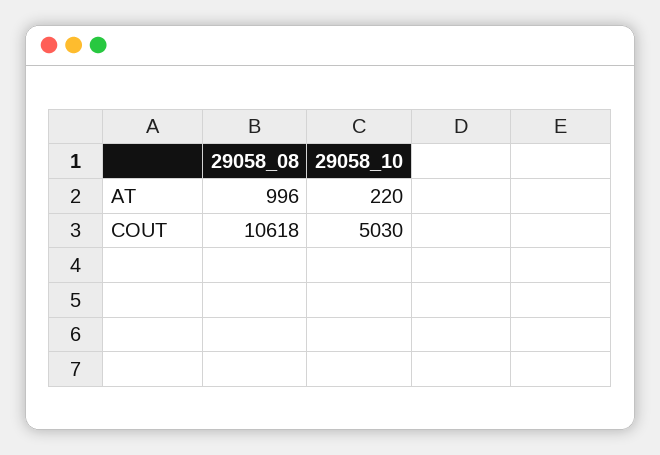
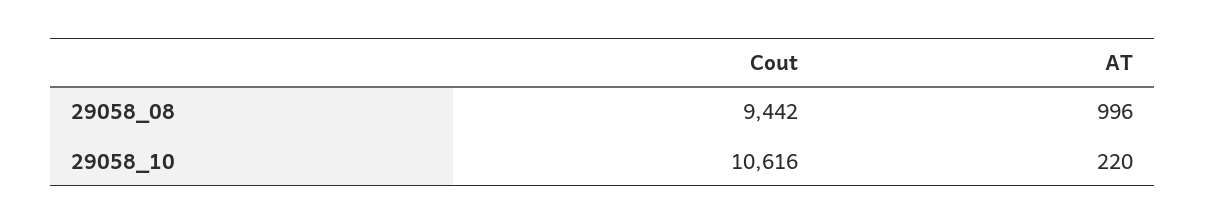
  {
    "29058_08": {
      "AT": 996,
-     "COUT": 10618
+     "COUT": 9442
    },
    "29058_10": {
      "AT": 220,
-     "COUT": 5030
+     "COUT": 10616
    }
  }

